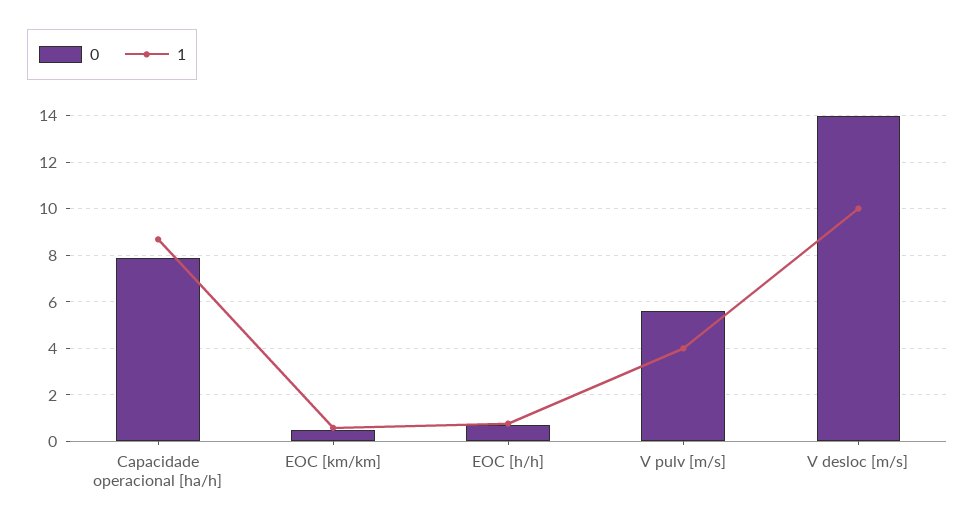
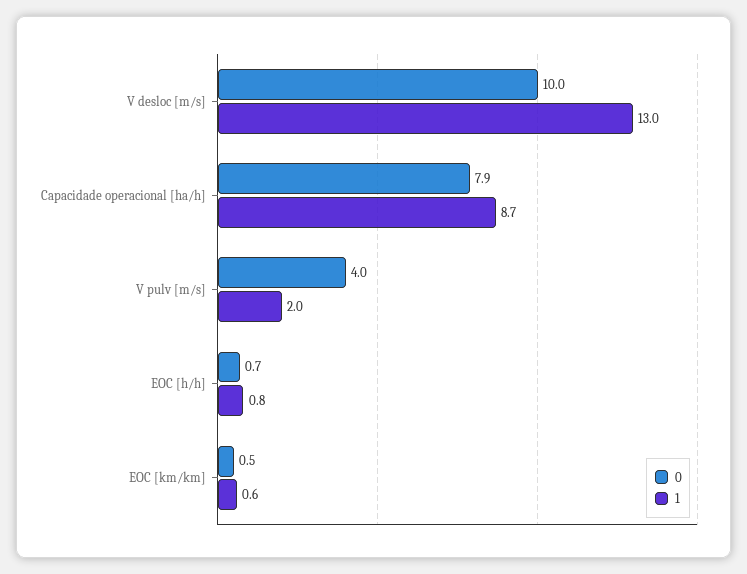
  {
    "0": {
      "Capacidade operacional [ha/h]": 7.9,
      "EOC [km/km]": 0.5,
      "EOC [h/h]": 0.7,
-     "V pulv [m/s]": 5.5,
+     "V pulv [m/s]": 4,
-     "V desloc [m/s]": 14
+     "V desloc [m/s]": 10
    },
    "1": {
      "Capacidade operacional [ha/h]": 8.7,
      "EOC [km/km]": 0.6,
      "EOC [h/h]": 0.8,
-     "V pulv [m/s]": 4,
+     "V pulv [m/s]": 2,
-     "V desloc [m/s]": 10
+     "V desloc [m/s]": 13
    }
  }

